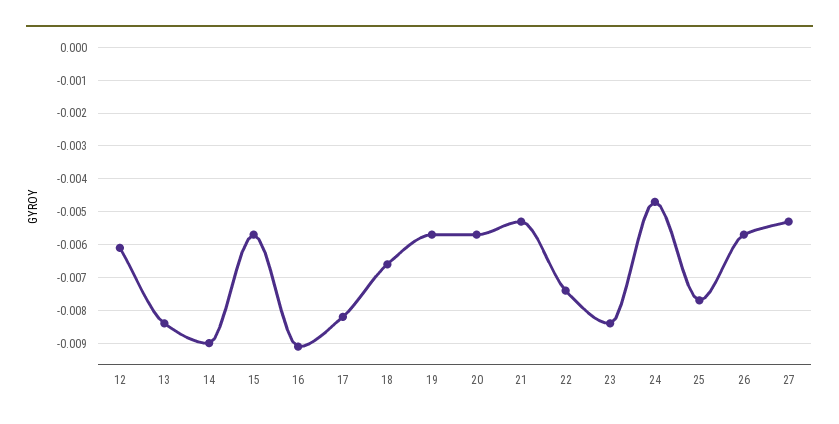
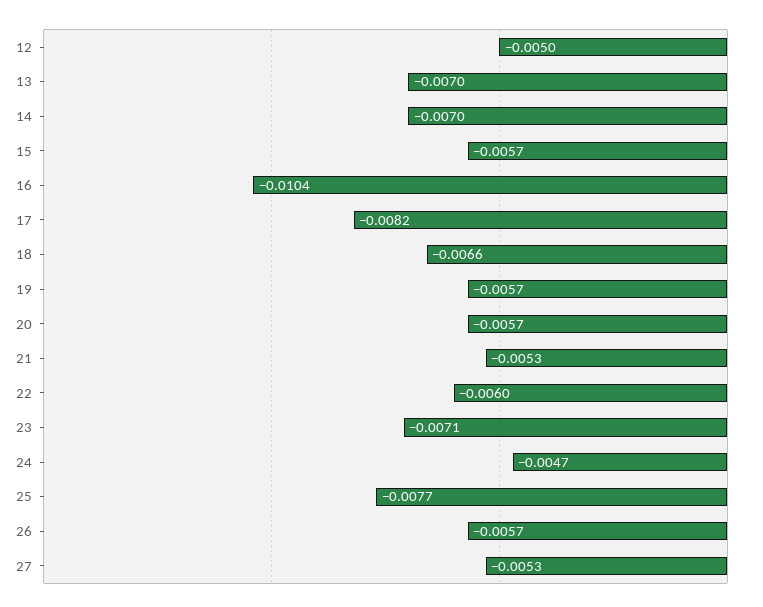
  {
-   "12": -0.006,
+   "12": -0.005,
-   "13": -0.0085,
+   "13": -0.007,
-   "14": -0.009,
+   "14": -0.007,
    "15": -0.0057,
-   "16": -0.009,
+   "16": -0.0104,
    "17": -0.0082,
    "18": -0.0066,
    "19": -0.0057,
    "20": -0.0057,
    "21": -0.0053,
-   "22": -0.0075,
+   "22": -0.006,
-   "23": -0.0085,
+   "23": -0.0071,
    "24": -0.0047,
    "25": -0.0077,
    "26": -0.0057,
    "27": -0.0053
  }

